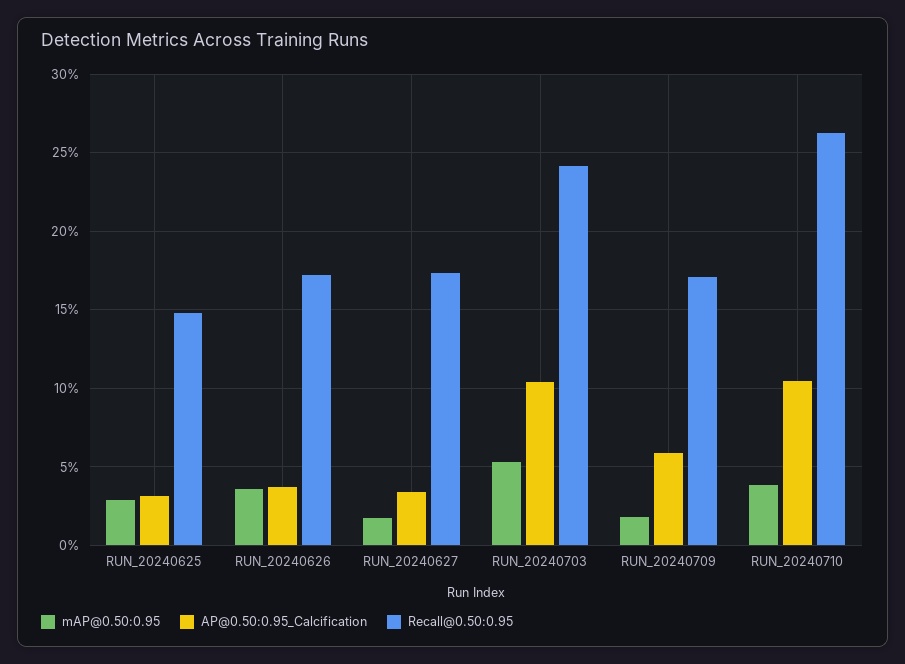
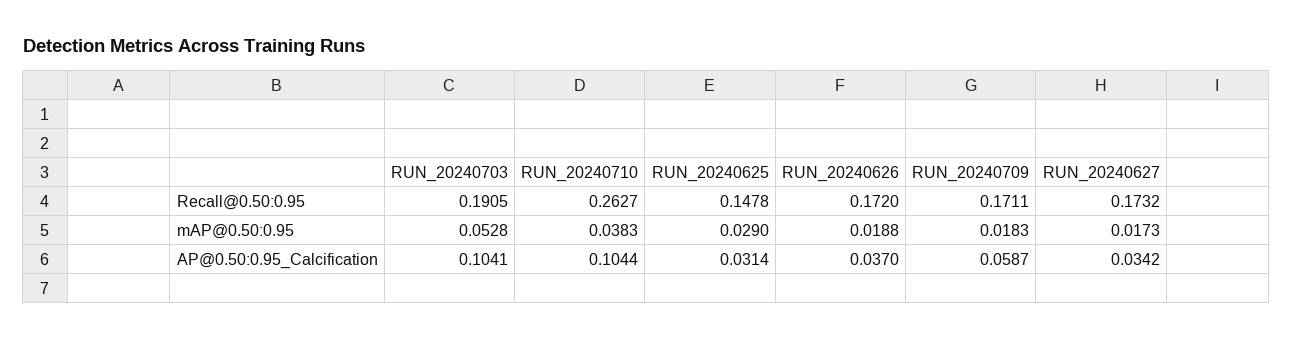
  {
    "mAP@0.50:0.95": {
      "RUN_20240625": 0.029,
-     "RUN_20240626": 0.035,
+     "RUN_20240626": 0.0188,
      "RUN_20240627": 0.0173,
      "RUN_20240703": 0.0528,
      "RUN_20240709": 0.0183,
      "RUN_20240710": 0.0383
    },
    "AP@0.50:0.95_Calcification": {
      "RUN_20240625": 0.0314,
      "RUN_20240626": 0.037,
      "RUN_20240627": 0.0342,
      "RUN_20240703": 0.1041,
      "RUN_20240709": 0.0587,
      "RUN_20240710": 0.1044
    },
    "Recall@0.50:0.95": {
      "RUN_20240625": 0.1478,
      "RUN_20240626": 0.172,
      "RUN_20240627": 0.1732,
-     "RUN_20240703": 0.24,
+     "RUN_20240703": 0.1905,
      "RUN_20240709": 0.1711,
      "RUN_20240710": 0.2627
    }
  }

